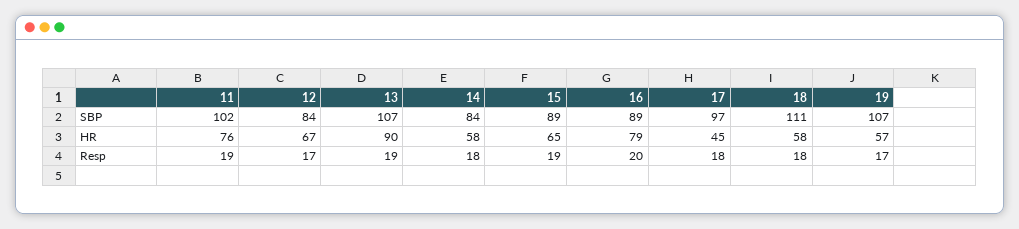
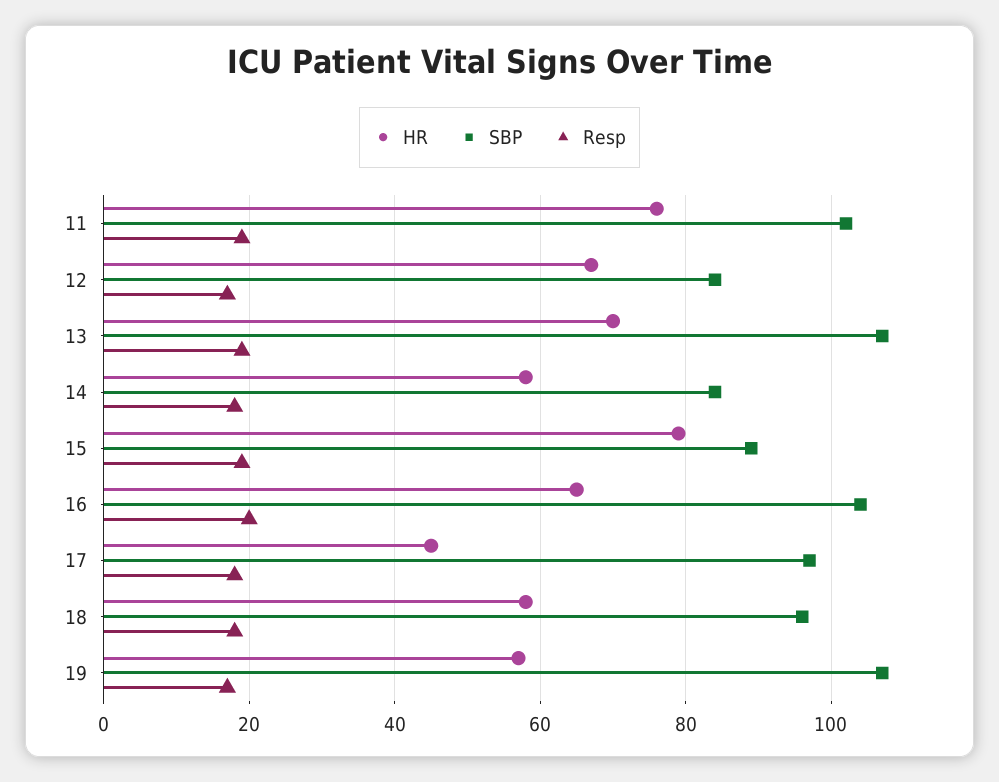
  {
    "SBP": {
      "11": 102,
      "12": 84,
      "13": 107,
      "14": 84,
      "15": 89,
-     "16": 89,
+     "16": 105,
      "17": 97,
-     "18": 111,
+     "18": 95,
      "19": 107
    },
    "HR": {
      "11": 76,
      "12": 67,
-     "13": 90,
+     "13": 70,
      "14": 58,
-     "15": 65,
+     "15": 80,
-     "16": 79,
+     "16": 65,
      "17": 45,
      "18": 58,
      "19": 57
    },
    "Resp": {
      "11": 19,
      "12": 17,
      "13": 19,
      "14": 18,
      "15": 19,
      "16": 20,
      "17": 18,
      "18": 18,
      "19": 17
    }
  }

